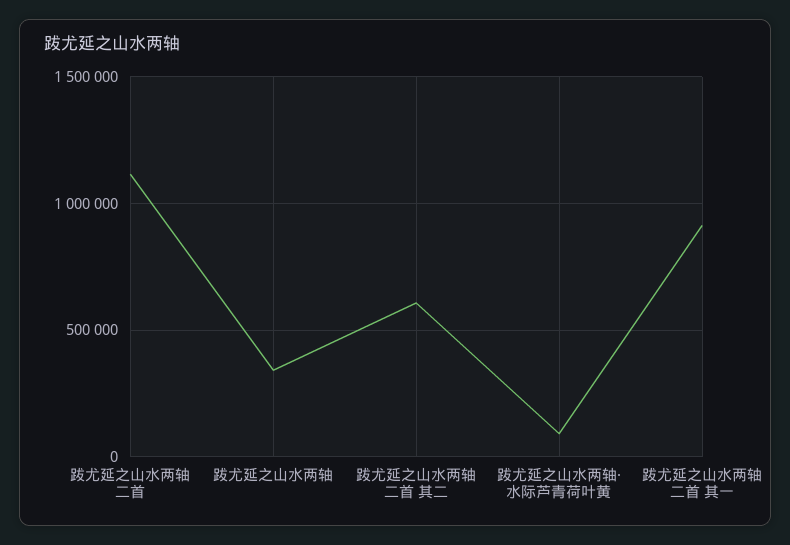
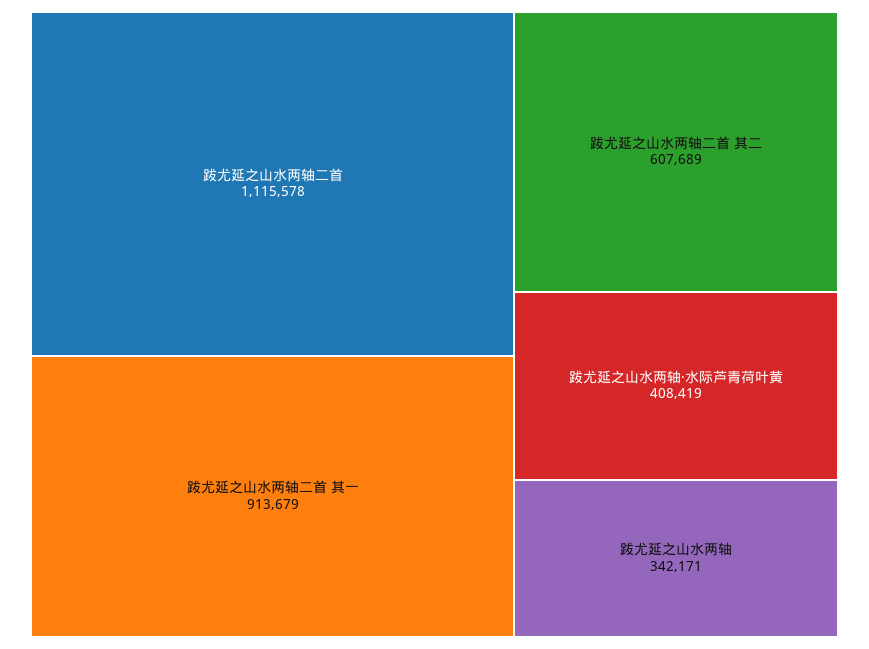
  {
    "跋尤延之山水两轴二首": 1115578,
    "跋尤延之山水两轴": 342171,
    "跋尤延之山水两轴二首 其二": 607689,
-   "跋尤延之山水两轴·水际芦青荷叶黄": 100000,
+   "跋尤延之山水两轴·水际芦青荷叶黄": 408419,
    "跋尤延之山水两轴二首 其一": 913679
  }

